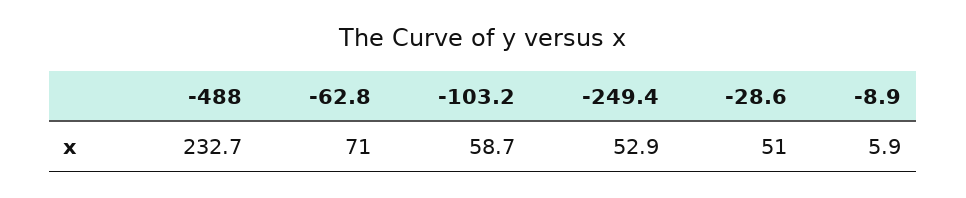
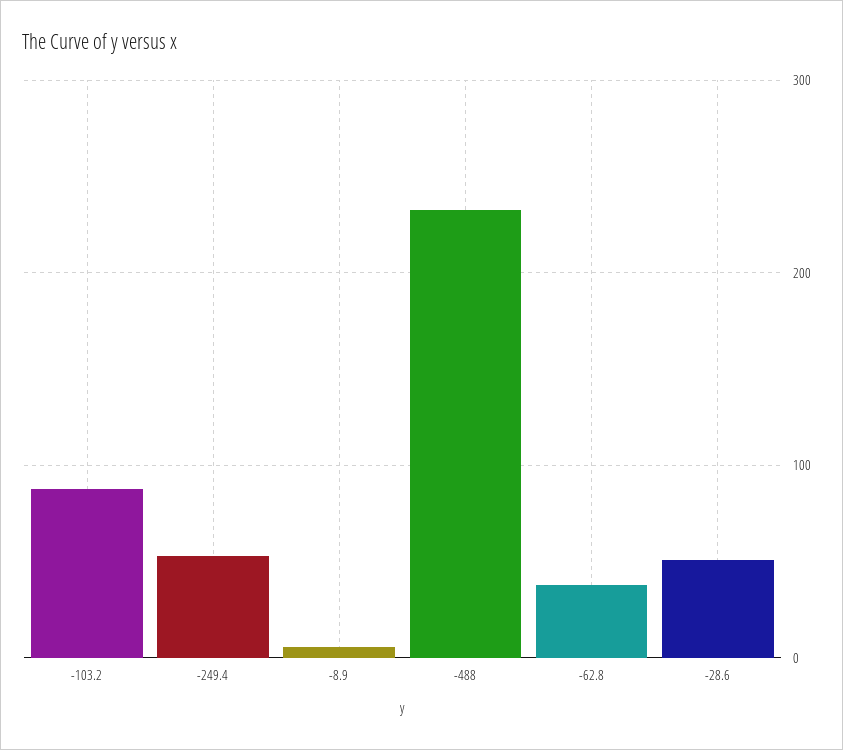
  {
    "-488": 232.7,
-   "-62.8": 71,
+   "-62.8": 40,
-   "-103.2": 58.7,
+   "-103.2": 90,
    "-249.4": 52.9,
    "-28.6": 51,
    "-8.9": 5.9
  }

